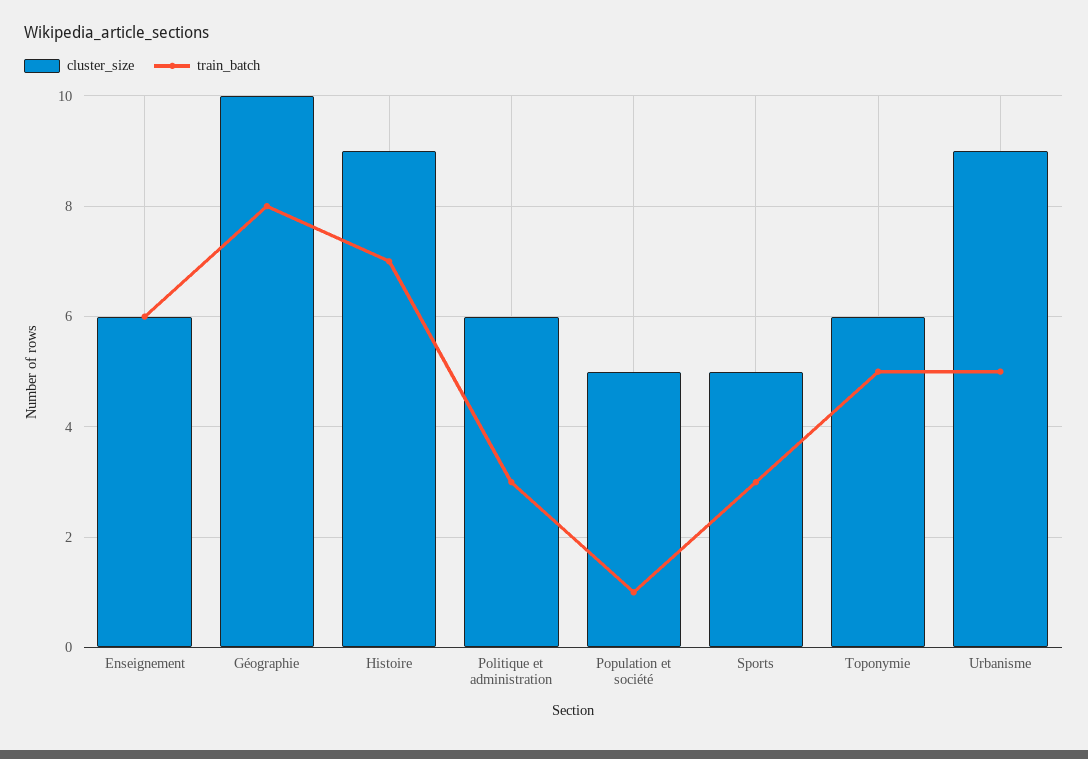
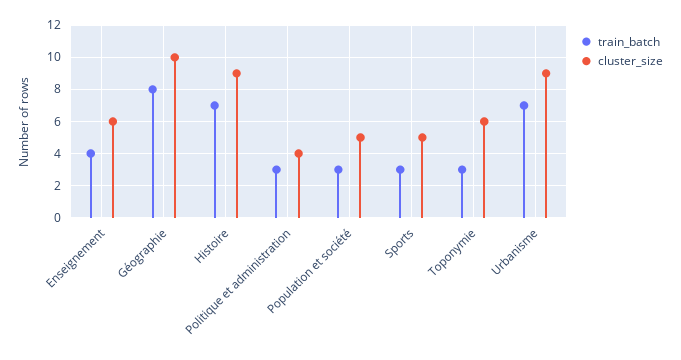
  {
    "cluster_size": {
      "Enseignement": 6,
      "Géographie": 10,
      "Histoire": 9,
-     "Politique et administration": 6,
+     "Politique et administration": 4,
      "Population et société": 5,
      "Sports": 5,
      "Toponymie": 6,
      "Urbanisme": 9
    },
    "train_batch": {
-     "Enseignement": 6,
+     "Enseignement": 4,
      "Géographie": 8,
      "Histoire": 7,
      "Politique et administration": 3,
-     "Population et société": 1,
+     "Population et société": 3,
      "Sports": 3,
-     "Toponymie": 5,
+     "Toponymie": 3,
-     "Urbanisme": 5
+     "Urbanisme": 7
    }
  }

